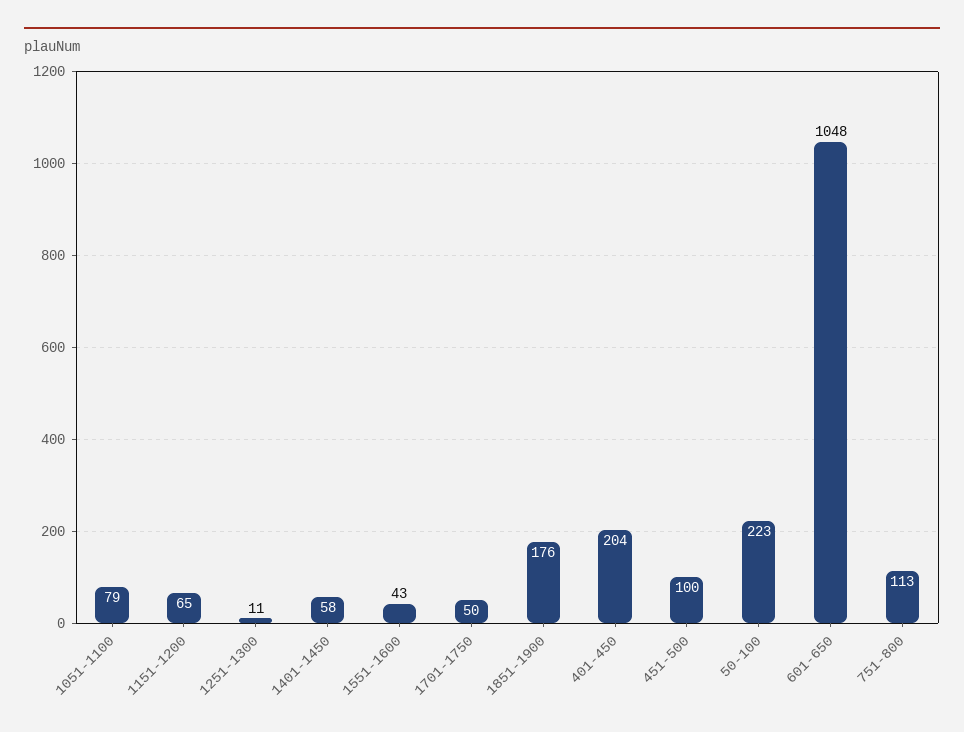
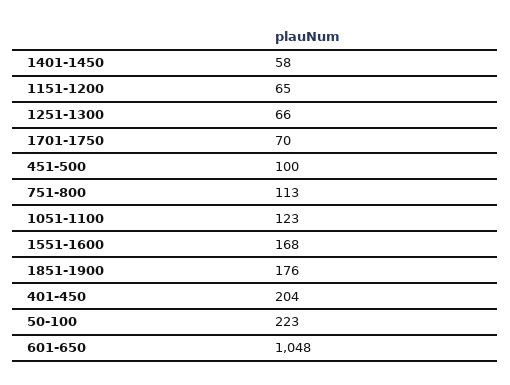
  {
-   "1051-1100": 79,
+   "1051-1100": 123,
    "1151-1200": 65,
-   "1251-1300": 11,
+   "1251-1300": 66,
    "1401-1450": 58,
-   "1551-1600": 43,
+   "1551-1600": 168,
-   "1701-1750": 50,
+   "1701-1750": 70,
    "1851-1900": 176,
    "401-450": 204,
    "451-500": 100,
    "50-100": 223,
    "601-650": 1048,
    "751-800": 113
  }

